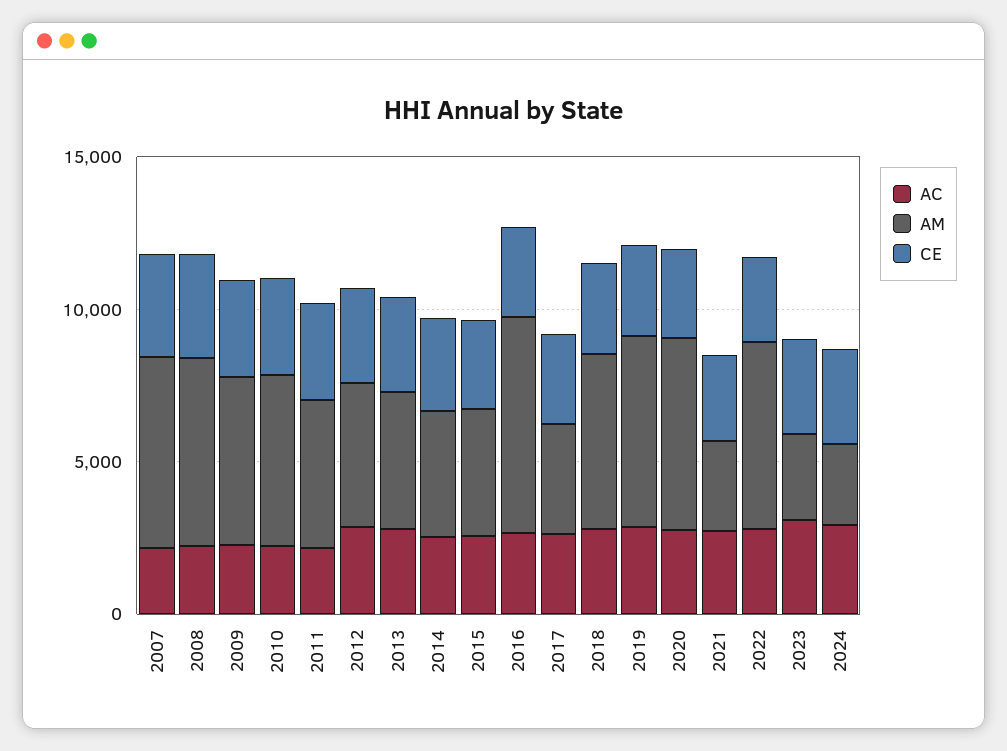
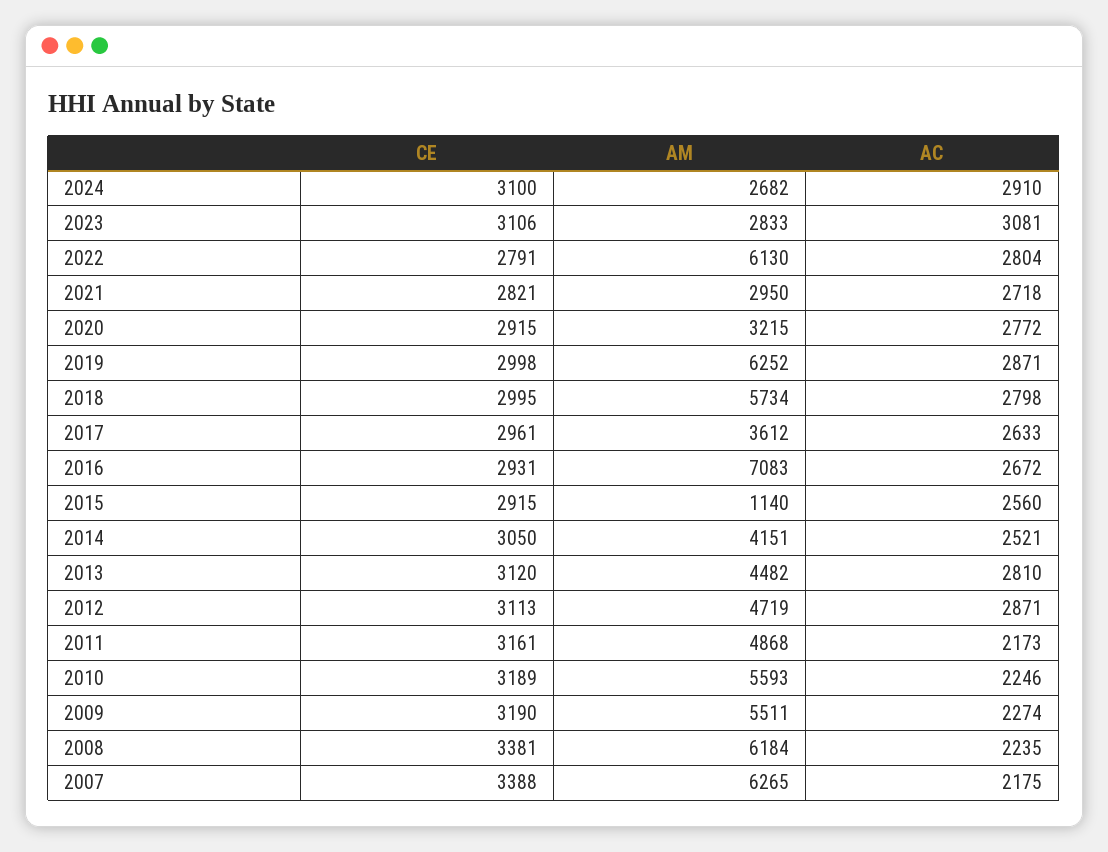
  {
    "AC": {
      "2007": 2175,
      "2008": 2235,
      "2009": 2274,
      "2010": 2246,
      "2011": 2173,
      "2012": 2871,
      "2013": 2810,
      "2014": 2521,
      "2015": 2560,
      "2016": 2672,
      "2017": 2633,
      "2018": 2798,
      "2019": 2871,
      "2020": 2772,
      "2021": 2718,
      "2022": 2804,
      "2023": 3081,
      "2024": 2910
    },
    "AM": {
      "2007": 6265,
      "2008": 6184,
      "2009": 5511,
      "2010": 5593,
      "2011": 4868,
      "2012": 4719,
      "2013": 4482,
      "2014": 4151,
-     "2015": 4000,
+     "2015": 1140,
      "2016": 7083,
      "2017": 3612,
      "2018": 5734,
      "2019": 6252,
-     "2020": 6000,
+     "2020": 3215,
      "2021": 2950,
      "2022": 6130,
      "2023": 2833,
      "2024": 2682
    },
    "CE": {
      "2007": 3388,
      "2008": 3381,
      "2009": 3190,
      "2010": 3189,
      "2011": 3161,
      "2012": 3113,
      "2013": 3120,
      "2014": 3050,
      "2015": 2915,
      "2016": 2931,
      "2017": 2961,
      "2018": 2995,
      "2019": 2998,
      "2020": 2915,
      "2021": 2821,
      "2022": 2791,
      "2023": 3106,
      "2024": 3100
    }
  }

